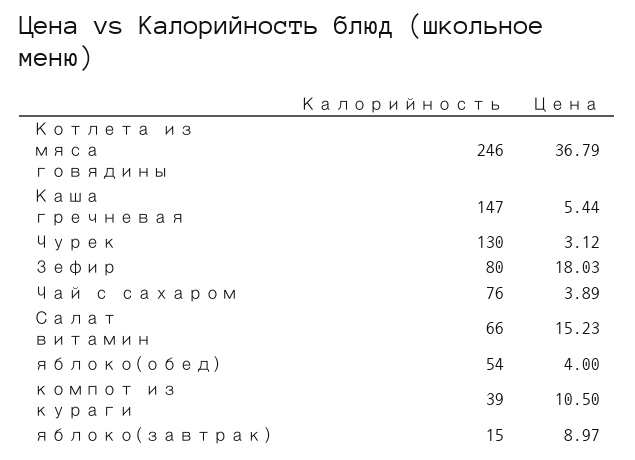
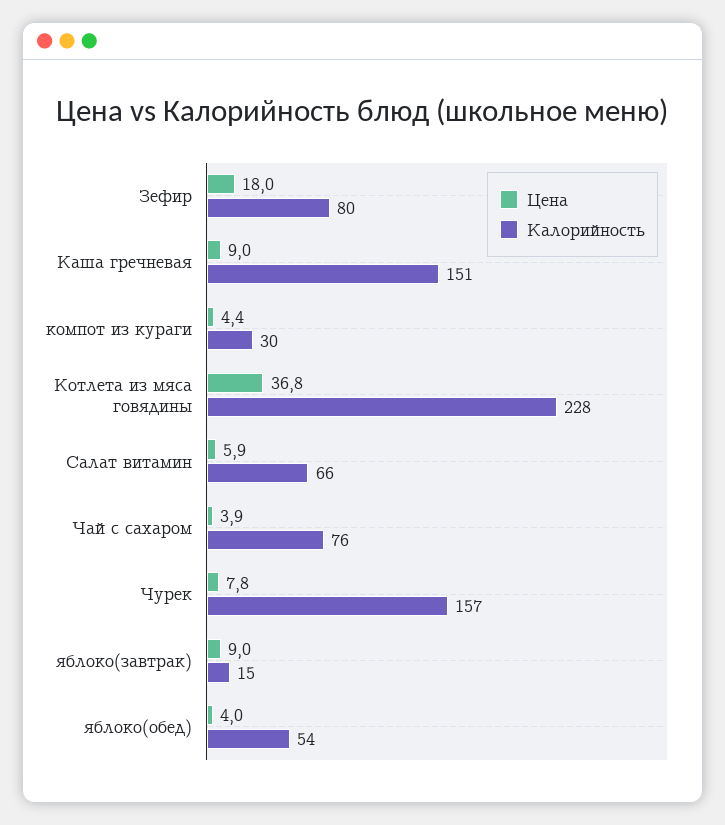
  {
    "Калорийность": {
-     "Котлета из мяса говядины": 246,
+     "Котлета из мяса говядины": 228,
-     "Каша гречневая": 147,
+     "Каша гречневая": 151,
-     "Чурек": 130,
+     "Чурек": 157,
      "Зефир": 80,
      "Чай с сахаром": 76,
      "Салат витамин": 66,
      "яблоко(обед)": 54,
-     "компот из кураги": 39,
+     "компот из кураги": 30,
      "яблоко(завтрак)": 15
    },
    "Цена": {
      "Котлета из мяса говядины": 36.79,
-     "Каша гречневая": 5.44,
+     "Каша гречневая": 9,
-     "Чурек": 3.12,
+     "Чурек": 7.8,
      "Зефир": 18.03,
      "Чай с сахаром": 3.89,
-     "Салат витамин": 15.23,
+     "Салат витамин": 5.9,
      "яблоко(обед)": 4,
-     "компот из кураги": 10.5,
+     "компот из кураги": 4.4,
      "яблоко(завтрак)": 8.97
    }
  }

